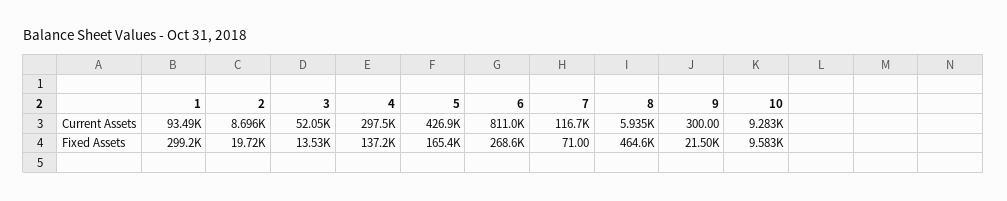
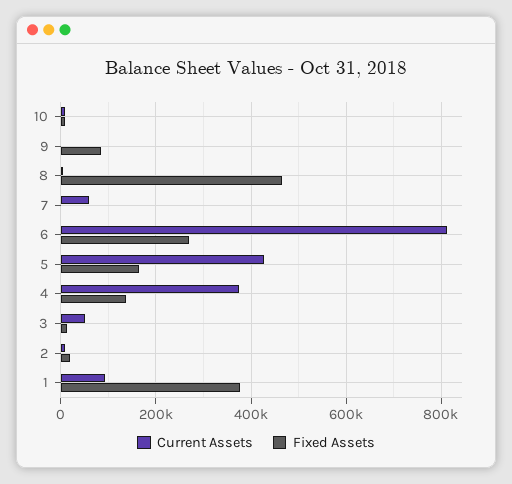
  {
    "Current Assets": {
      "1": 93490,
      "2": 8696,
      "3": 52050,
-     "4": 297500,
+     "4": 380000,
      "5": 426900,
      "6": 811000,
-     "7": 116700,
+     "7": 60000,
      "8": 5935,
      "9": 300,
      "10": 9283
    },
    "Fixed Assets": {
-     "1": 299200,
+     "1": 380000,
      "2": 19720,
      "3": 13530,
      "4": 137200,
      "5": 165400,
      "6": 268600,
      "7": 71,
      "8": 464600,
-     "9": 21500,
+     "9": 80000,
      "10": 9583
    }
  }

